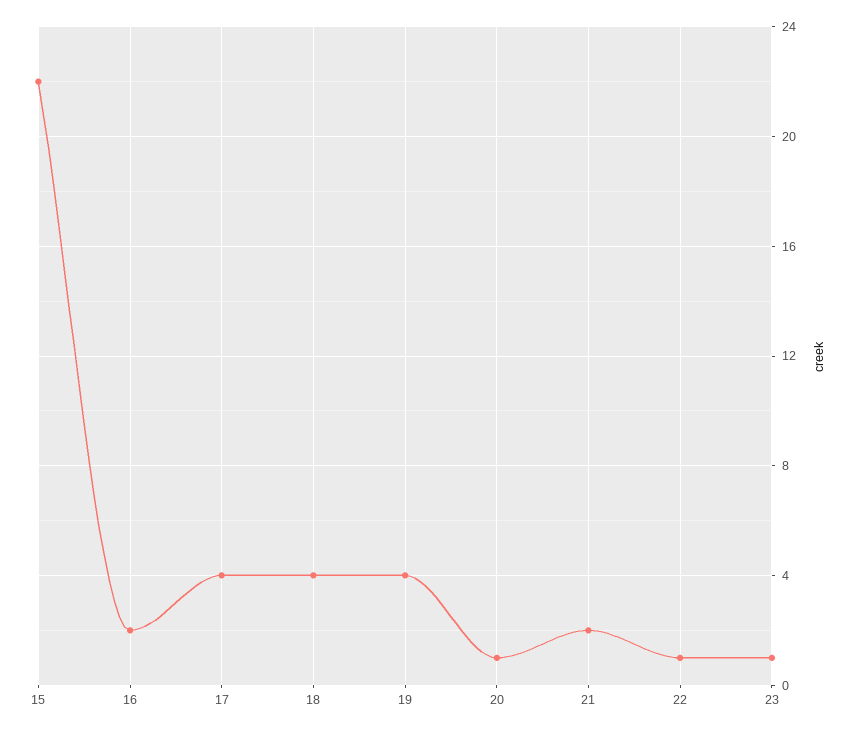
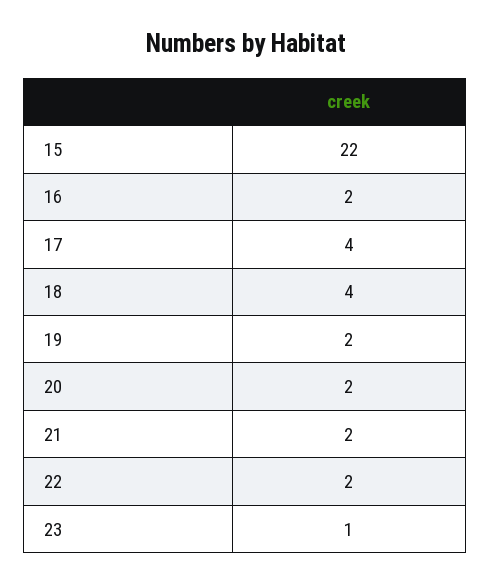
  {
    "15": 22,
    "16": 2,
    "17": 4,
    "18": 4,
-   "19": 4,
+   "19": 2,
-   "20": 1,
+   "20": 2,
    "21": 2,
-   "22": 1,
+   "22": 2,
    "23": 1
  }

